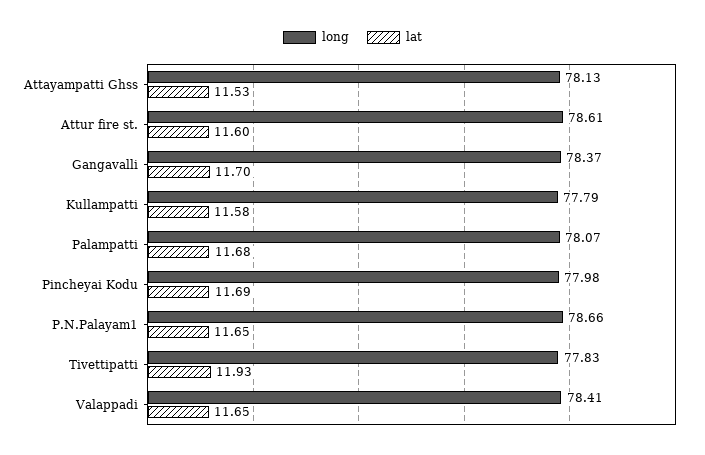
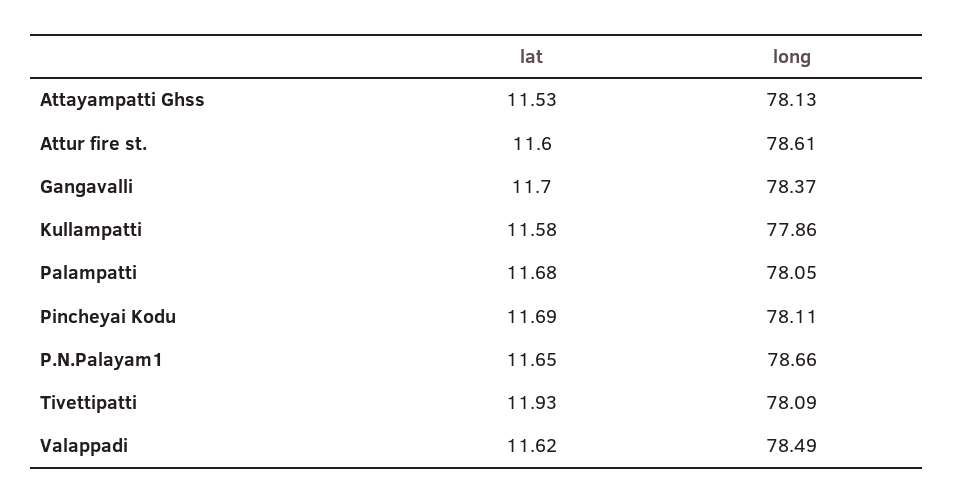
  {
    "long": {
      "Attayampatti Ghss": 78.13,
      "Attur fire st.": 78.61,
      "Gangavalli": 78.37,
-     "Kullampatti": 77.79,
+     "Kullampatti": 77.86,
-     "Palampatti": 78.07,
+     "Palampatti": 78.05,
-     "Pincheyai Kodu": 77.98,
+     "Pincheyai Kodu": 78.11,
      "P.N.Palayam1": 78.66,
-     "Tivettipatti": 77.83,
+     "Tivettipatti": 78.09,
-     "Valappadi": 78.41
+     "Valappadi": 78.49
    },
    "lat": {
      "Attayampatti Ghss": 11.53,
      "Attur fire st.": 11.6,
      "Gangavalli": 11.7,
      "Kullampatti": 11.58,
      "Palampatti": 11.68,
      "Pincheyai Kodu": 11.69,
      "P.N.Palayam1": 11.65,
      "Tivettipatti": 11.93,
-     "Valappadi": 11.65
+     "Valappadi": 11.62
    }
  }

